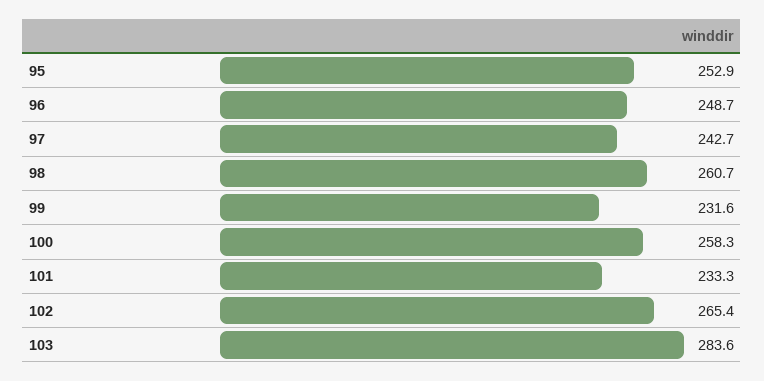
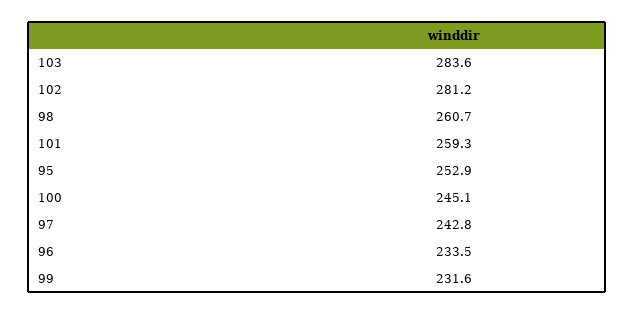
  {
    "95": 252.9,
-   "96": 248.7,
+   "96": 233.5,
-   "97": 242.7,
+   "97": 242.8,
    "98": 260.7,
    "99": 231.6,
-   "100": 258.3,
+   "100": 245.1,
-   "101": 233.3,
+   "101": 259.3,
-   "102": 265.4,
+   "102": 281.2,
    "103": 283.6
  }

